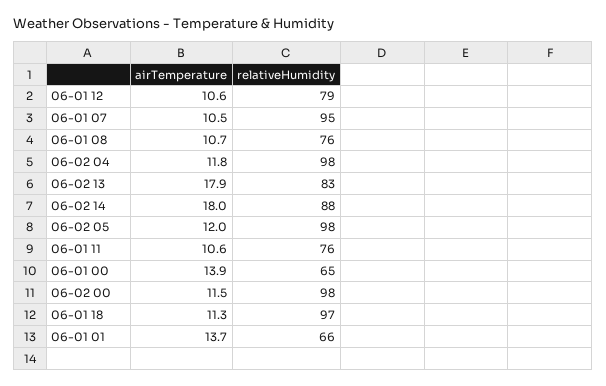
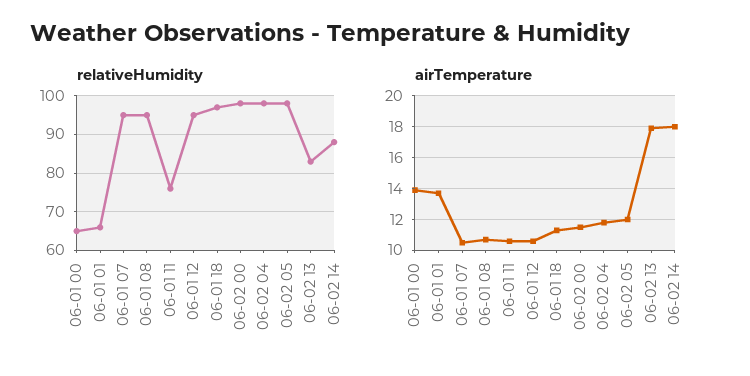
  {
    "airTemperature": {
      "06-01 12": 10.6,
      "06-01 07": 10.5,
      "06-01 08": 10.7,
      "06-02 04": 11.8,
      "06-02 13": 17.9,
      "06-02 14": 18,
      "06-02 05": 12,
      "06-01 11": 10.6,
      "06-01 00": 13.9,
      "06-02 00": 11.5,
      "06-01 18": 11.3,
      "06-01 01": 13.7
    },
    "relativeHumidity": {
-     "06-01 12": 79,
+     "06-01 12": 95,
      "06-01 07": 95,
-     "06-01 08": 76,
+     "06-01 08": 95,
      "06-02 04": 98,
      "06-02 13": 83,
      "06-02 14": 88,
      "06-02 05": 98,
      "06-01 11": 76,
      "06-01 00": 65,
      "06-02 00": 98,
      "06-01 18": 97,
      "06-01 01": 66
    }
  }

